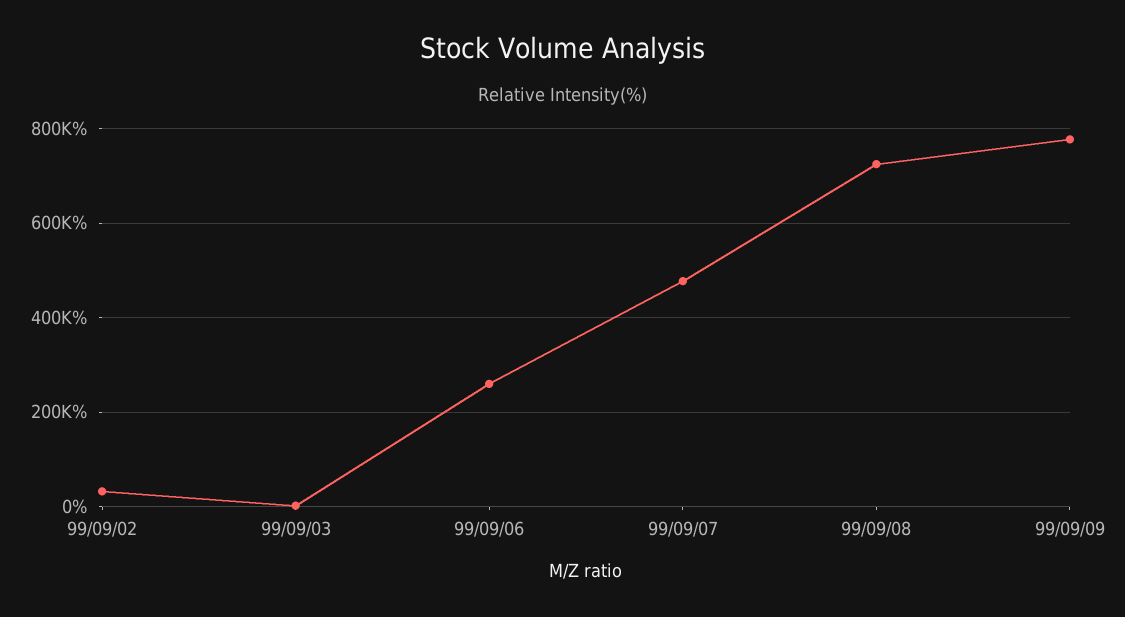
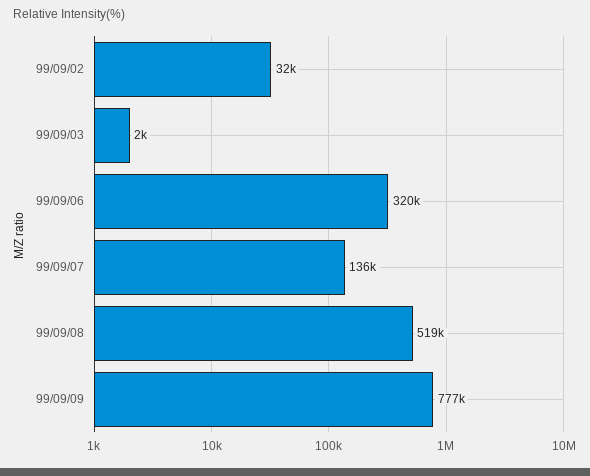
  {
    "99/09/02": 32000,
    "99/09/03": 2000,
-   "99/09/06": 260000,
+   "99/09/06": 320000,
-   "99/09/07": 480000,
+   "99/09/07": 136000,
-   "99/09/08": 720000,
+   "99/09/08": 519000,
    "99/09/09": 777000
  }

